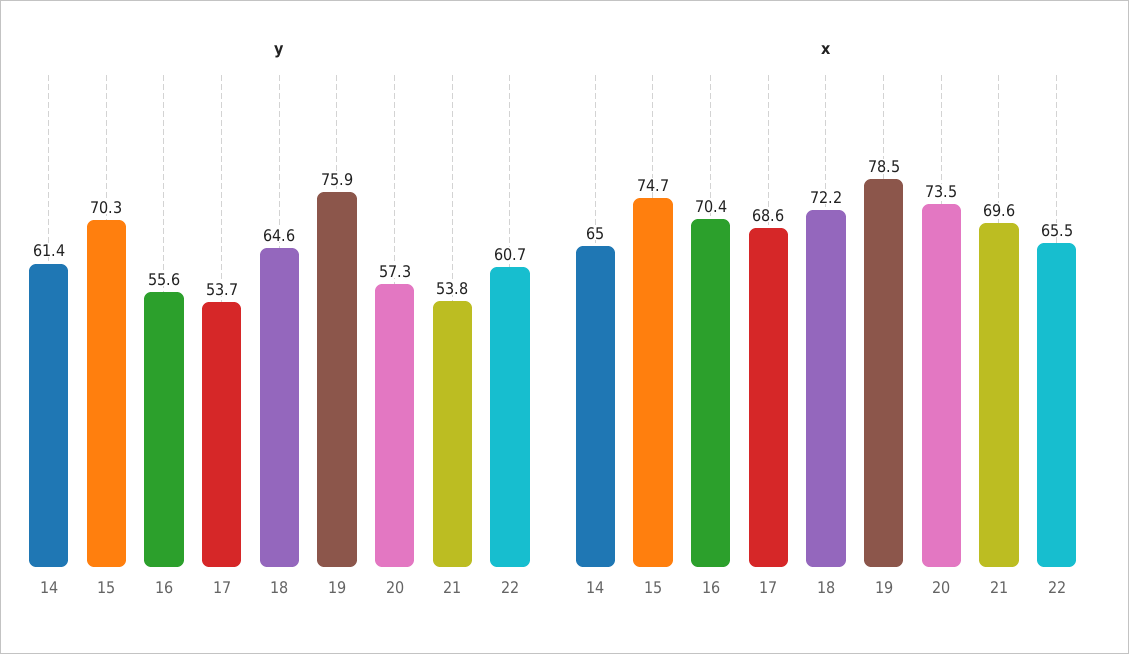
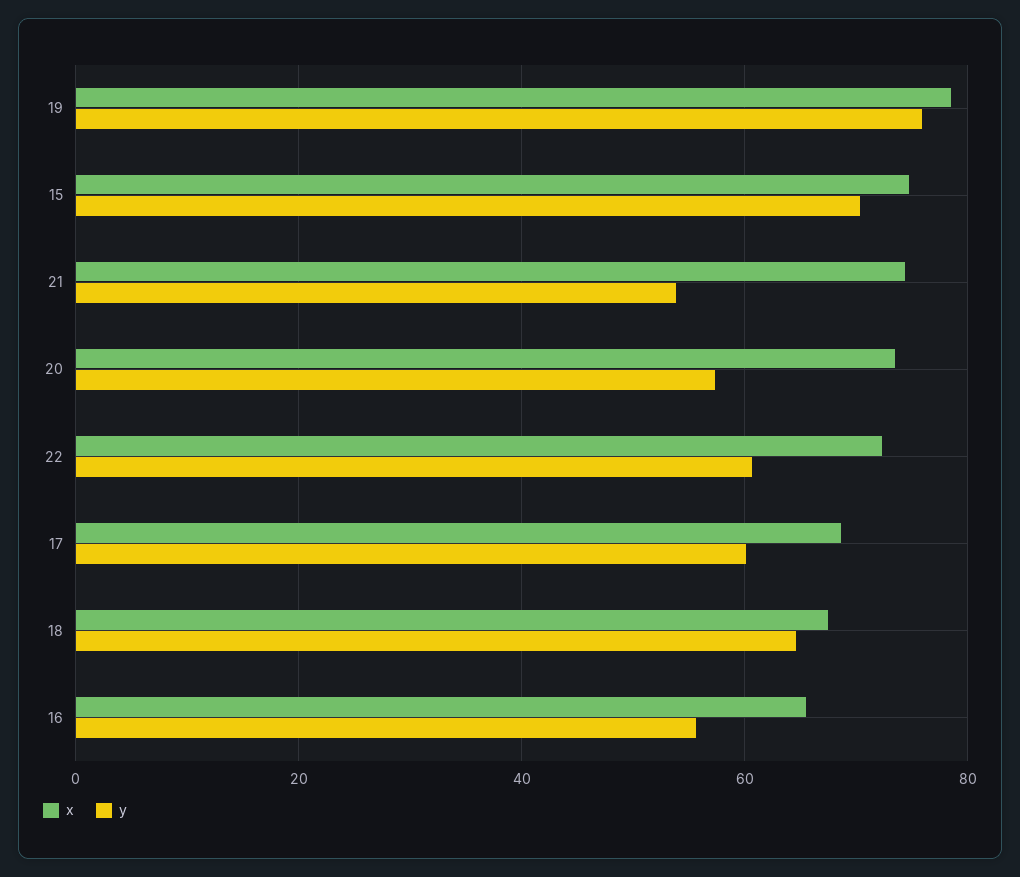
  {
    "y": {
-     "14": 61.4,
      "15": 70.3,
      "16": 55.6,
-     "17": 53.7,
+     "17": 60,
      "18": 64.6,
      "19": 75.9,
      "20": 57.3,
      "21": 53.8,
      "22": 60.7
    },
    "x": {
-     "14": 65,
      "15": 74.7,
-     "16": 70.4,
+     "16": 66,
      "17": 68.6,
-     "18": 72.2,
+     "18": 68,
      "19": 78.5,
      "20": 73.5,
-     "21": 69.6,
+     "21": 74,
-     "22": 65.5
+     "22": 72
    }
  }

